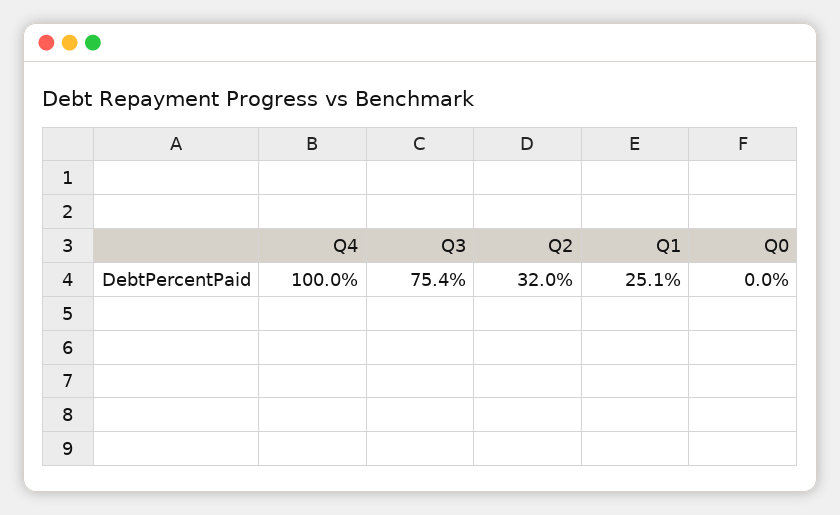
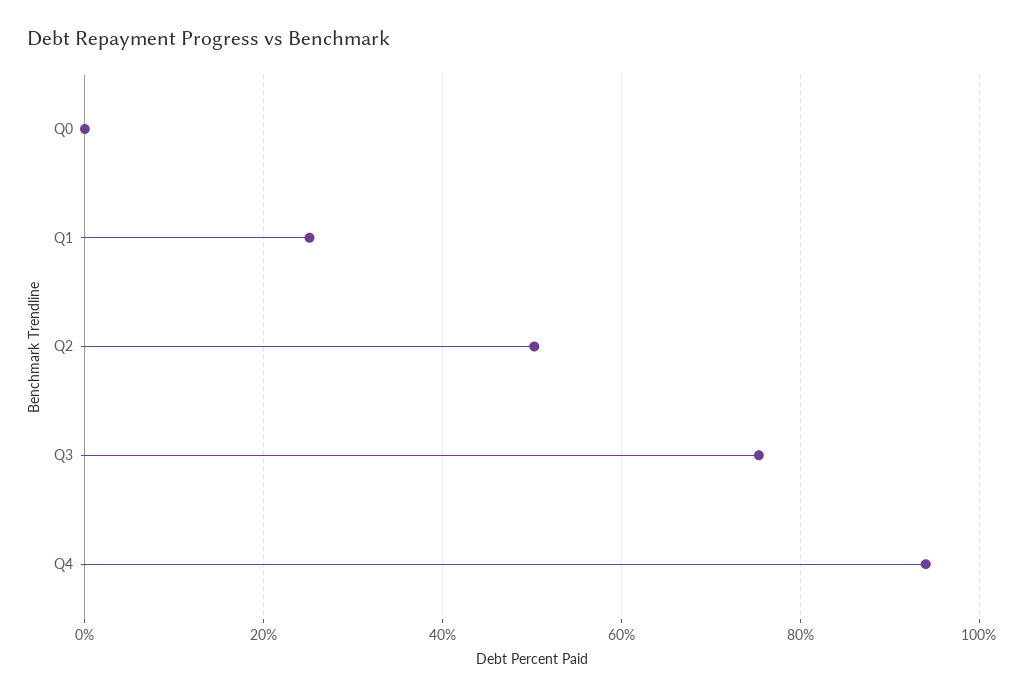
  {
-   "Q4": 100,
+   "Q4": 94,
    "Q3": 75.4,
-   "Q2": 32,
+   "Q2": 50,
    "Q1": 25.1,
    "Q0": 0
  }

